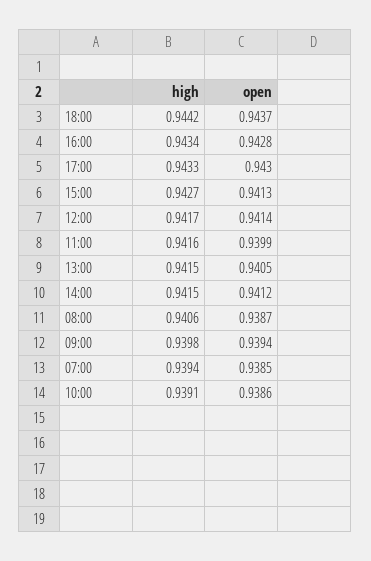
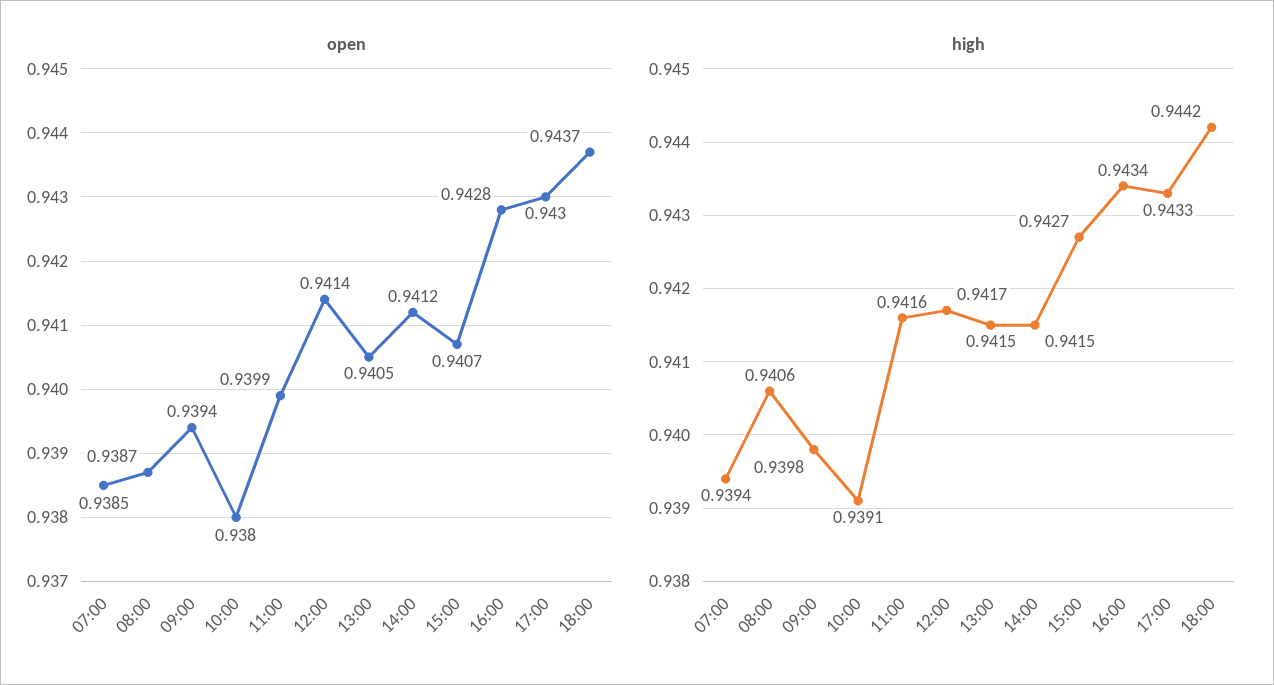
  {
    "high": {
      "18:00": 0.9442,
      "16:00": 0.9434,
      "17:00": 0.9433,
      "15:00": 0.9427,
      "12:00": 0.9417,
      "11:00": 0.9416,
      "13:00": 0.9415,
      "14:00": 0.9415,
      "08:00": 0.9406,
      "09:00": 0.9398,
      "07:00": 0.9394,
      "10:00": 0.9391
    },
    "open": {
      "18:00": 0.9437,
      "16:00": 0.9428,
      "17:00": 0.943,
-     "15:00": 0.9413,
+     "15:00": 0.9407,
      "12:00": 0.9414,
      "11:00": 0.9399,
      "13:00": 0.9405,
      "14:00": 0.9412,
      "08:00": 0.9387,
      "09:00": 0.9394,
      "07:00": 0.9385,
-     "10:00": 0.9386
+     "10:00": 0.938
    }
  }

